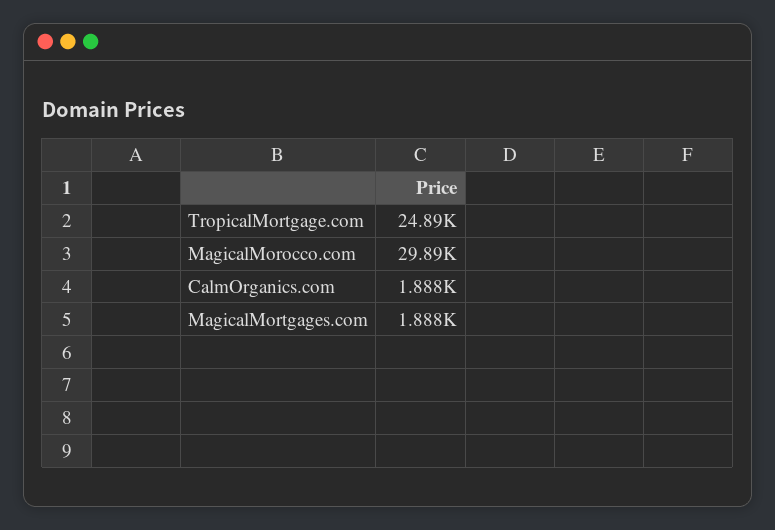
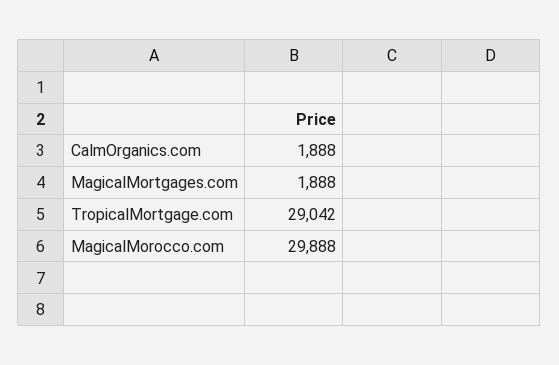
  {
-   "TropicalMortgage.com": 24890,
+   "TropicalMortgage.com": 29042,
    "MagicalMorocco.com": 29888,
    "CalmOrganics.com": 1888,
    "MagicalMortgages.com": 1888
  }

